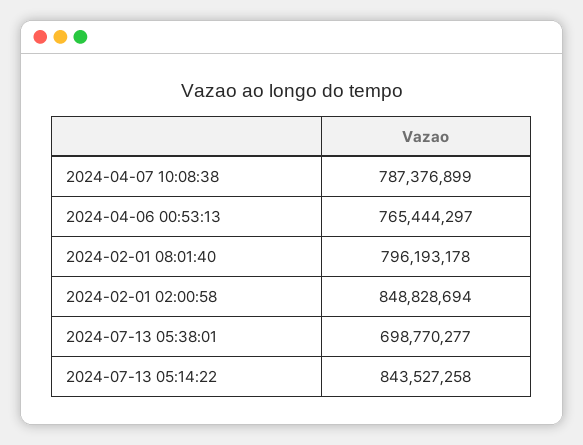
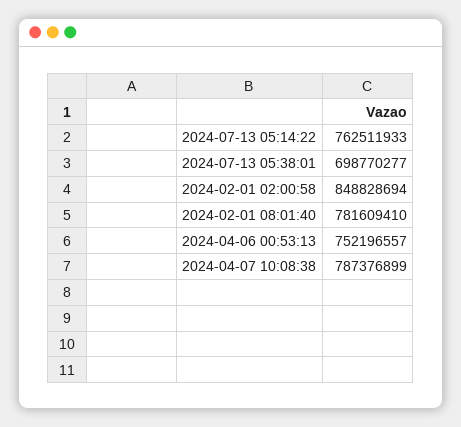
  {
    "2024-04-07 10:08:38": 787376899,
-   "2024-04-06 00:53:13": 765444297,
+   "2024-04-06 00:53:13": 752196557,
-   "2024-02-01 08:01:40": 796193178,
+   "2024-02-01 08:01:40": 781609410,
    "2024-02-01 02:00:58": 848828694,
    "2024-07-13 05:38:01": 698770277,
-   "2024-07-13 05:14:22": 843527258
+   "2024-07-13 05:14:22": 762511933
  }

